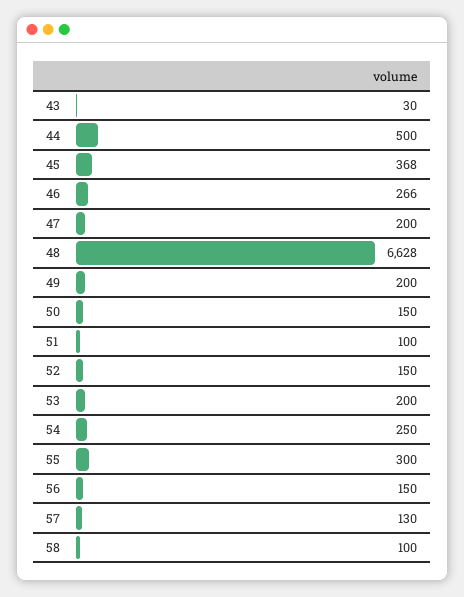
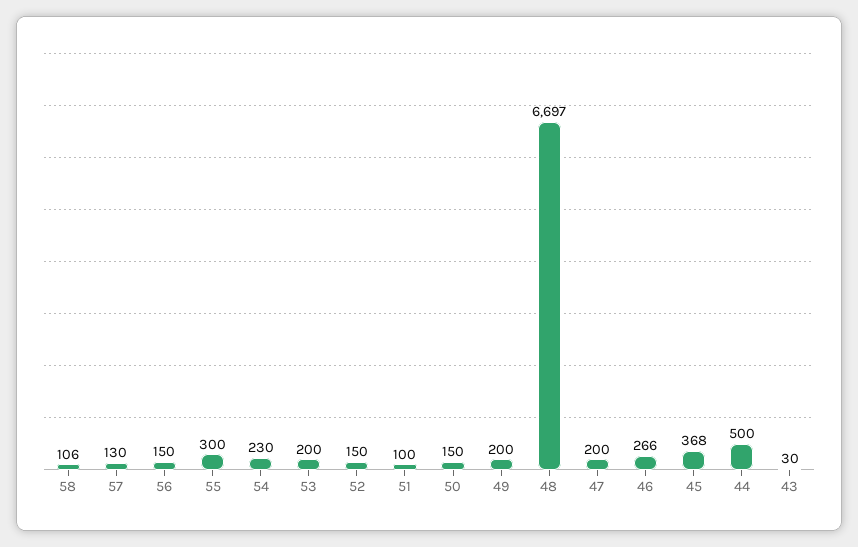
  {
    "43": 30,
    "44": 500,
    "45": 368,
    "46": 266,
    "47": 200,
-   "48": 6628,
+   "48": 6697,
    "49": 200,
    "50": 150,
    "51": 100,
    "52": 150,
    "53": 200,
-   "54": 250,
+   "54": 230,
    "55": 300,
    "56": 150,
    "57": 130,
-   "58": 100
+   "58": 106
  }

